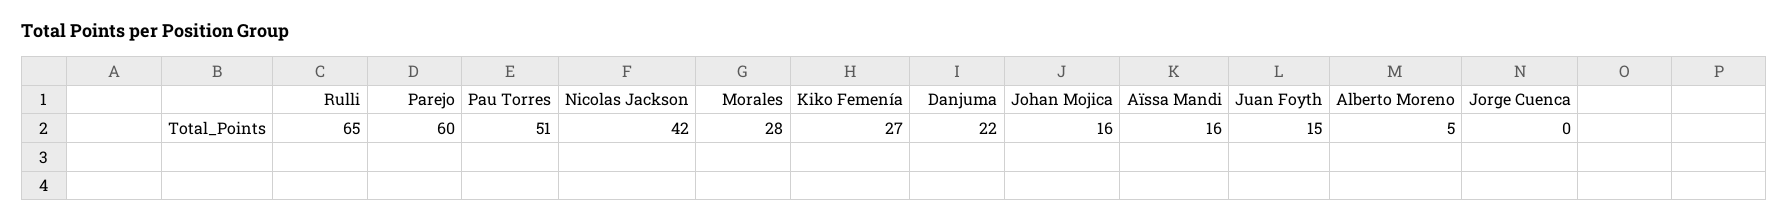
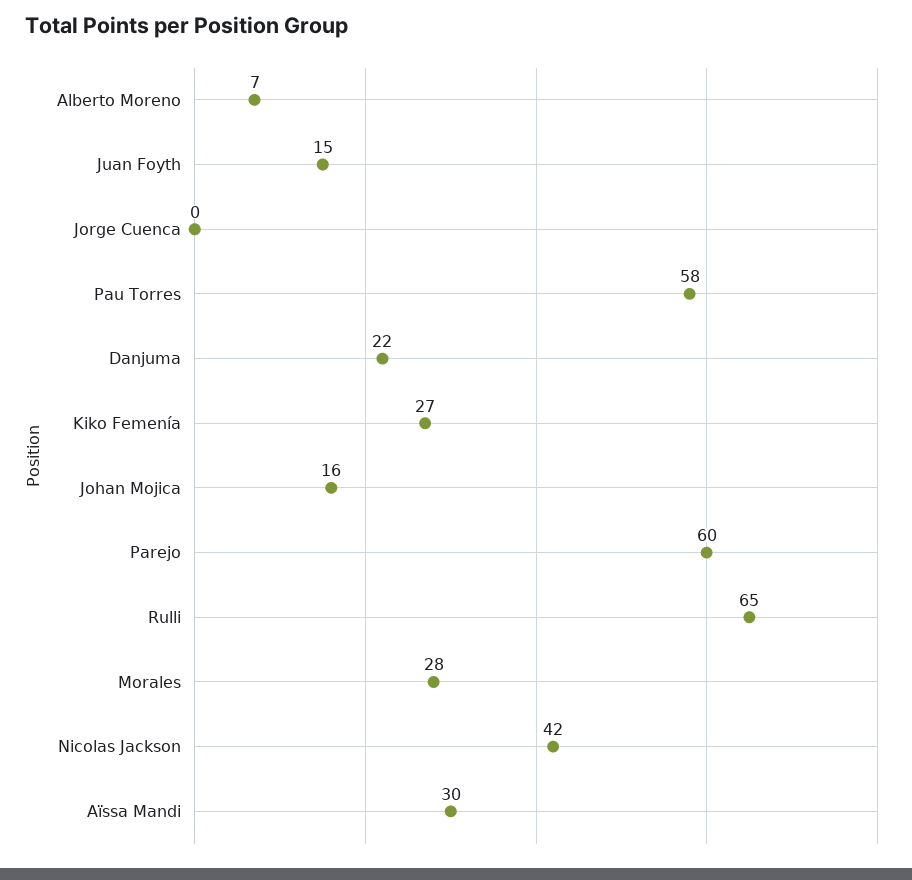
  {
    "Rulli": 65,
    "Parejo": 60,
-   "Pau Torres": 51,
+   "Pau Torres": 58,
    "Nicolas Jackson": 42,
    "Morales": 28,
    "Kiko Femenía": 27,
    "Danjuma": 22,
    "Johan Mojica": 16,
-   "Aïssa Mandi": 16,
+   "Aïssa Mandi": 30,
    "Juan Foyth": 15,
-   "Alberto Moreno": 5,
+   "Alberto Moreno": 7,
    "Jorge Cuenca": 0
  }

